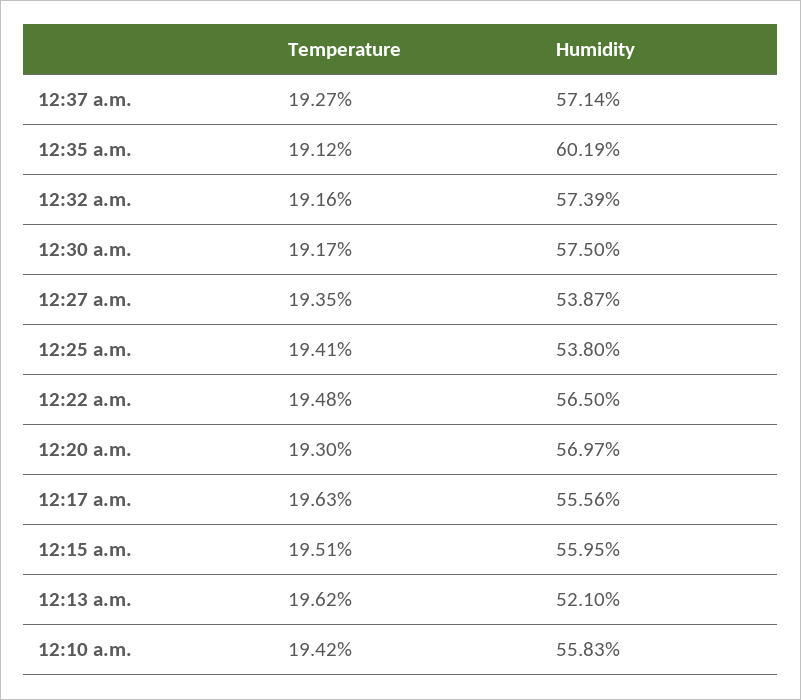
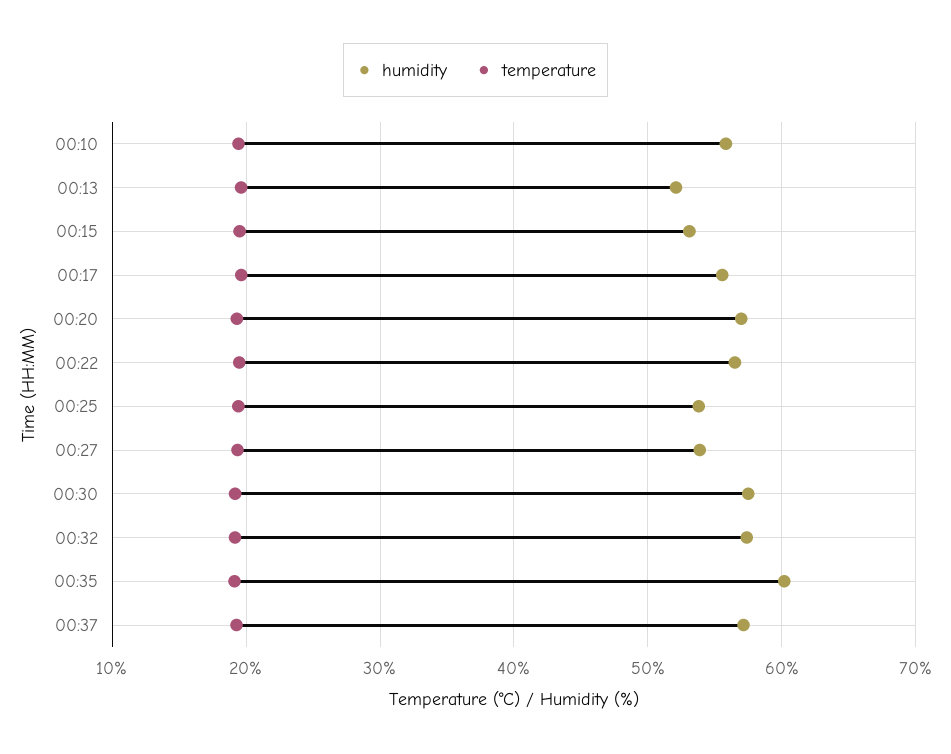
  {
    "Temperature": {
      "12:37 a.m.": 19.27,
      "12:35 a.m.": 19.12,
      "12:32 a.m.": 19.16,
      "12:30 a.m.": 19.17,
      "12:27 a.m.": 19.35,
      "12:25 a.m.": 19.41,
      "12:22 a.m.": 19.48,
      "12:20 a.m.": 19.3,
      "12:17 a.m.": 19.63,
      "12:15 a.m.": 19.51,
      "12:13 a.m.": 19.62,
      "12:10 a.m.": 19.42
    },
    "Humidity": {
      "12:37 a.m.": 57.14,
      "12:35 a.m.": 60.19,
      "12:32 a.m.": 57.39,
      "12:30 a.m.": 57.5,
      "12:27 a.m.": 53.87,
      "12:25 a.m.": 53.8,
      "12:22 a.m.": 56.5,
      "12:20 a.m.": 56.97,
      "12:17 a.m.": 55.56,
-     "12:15 a.m.": 55.95,
+     "12:15 a.m.": 53,
      "12:13 a.m.": 52.1,
      "12:10 a.m.": 55.83
    }
  }

